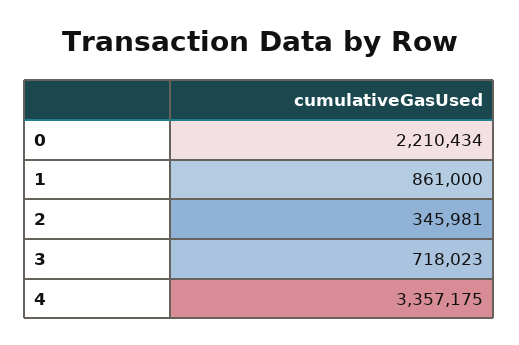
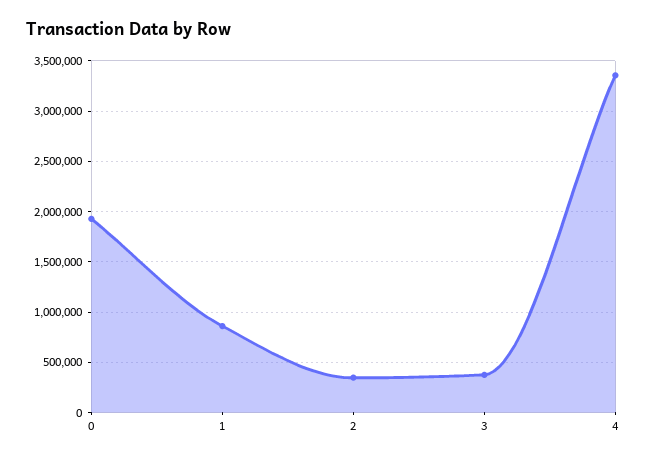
  {
-   "0": 2210434,
+   "0": 1900000,
    "1": 861000,
    "2": 345981,
-   "3": 718023,
+   "3": 400000,
    "4": 3357175
  }

